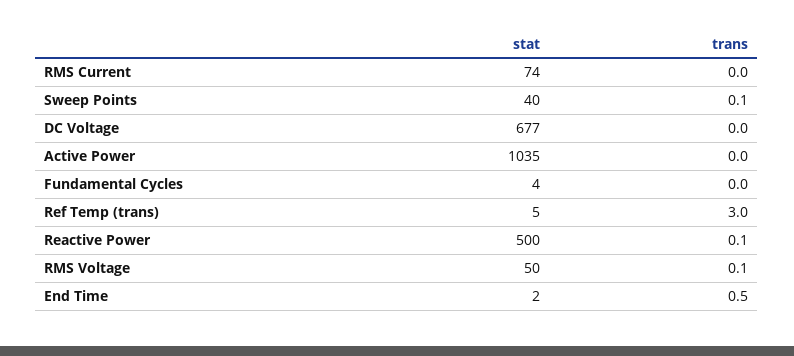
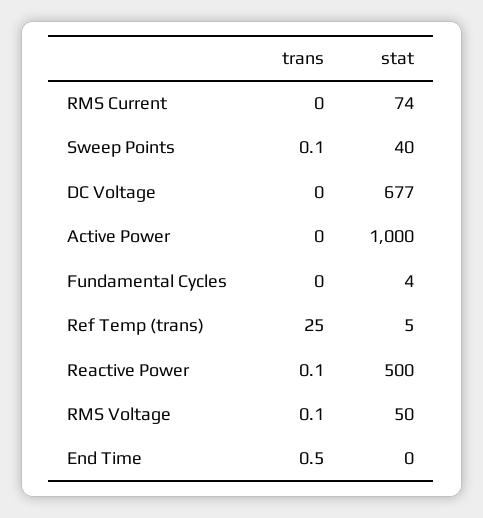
  {
    "stat": {
      "RMS Current": 74,
      "Sweep Points": 40,
      "DC Voltage": 677,
-     "Active Power": 1035,
+     "Active Power": 1000,
      "Fundamental Cycles": 4,
      "Ref Temp (trans)": 5,
      "Reactive Power": 500,
      "RMS Voltage": 50,
-     "End Time": 2
+     "End Time": 0
    },
    "trans": {
      "RMS Current": 0,
      "Sweep Points": 0.1,
      "DC Voltage": 0,
      "Active Power": 0,
      "Fundamental Cycles": 0,
-     "Ref Temp (trans)": 3,
+     "Ref Temp (trans)": 25,
      "Reactive Power": 0.1,
      "RMS Voltage": 0.1,
      "End Time": 0.5
    }
  }

